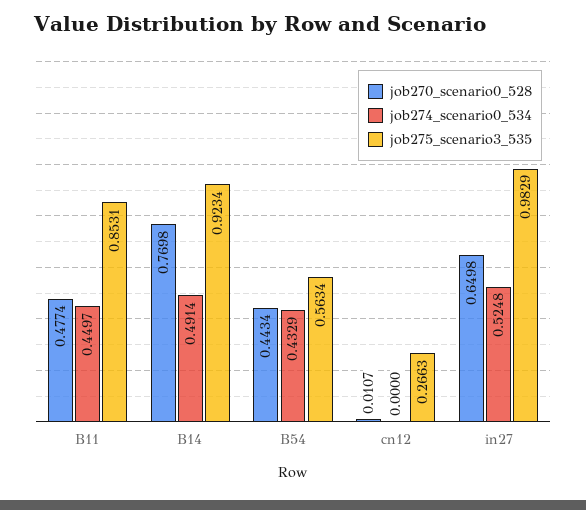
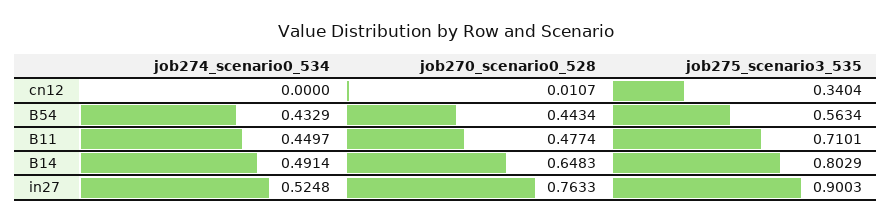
  {
    "job270_scenario0_528": {
      "B11": 0.4774,
-     "B14": 0.7698,
+     "B14": 0.6483,
      "B54": 0.4434,
      "cn12": 0.0107,
-     "in27": 0.6498
+     "in27": 0.7633
    },
    "job274_scenario0_534": {
      "B11": 0.4497,
      "B14": 0.4914,
      "B54": 0.4329,
      "cn12": 0,
      "in27": 0.5248
    },
    "job275_scenario3_535": {
-     "B11": 0.8531,
+     "B11": 0.7101,
-     "B14": 0.9234,
+     "B14": 0.8029,
      "B54": 0.5634,
-     "cn12": 0.2663,
+     "cn12": 0.3404,
-     "in27": 0.9829
+     "in27": 0.9003
    }
  }

